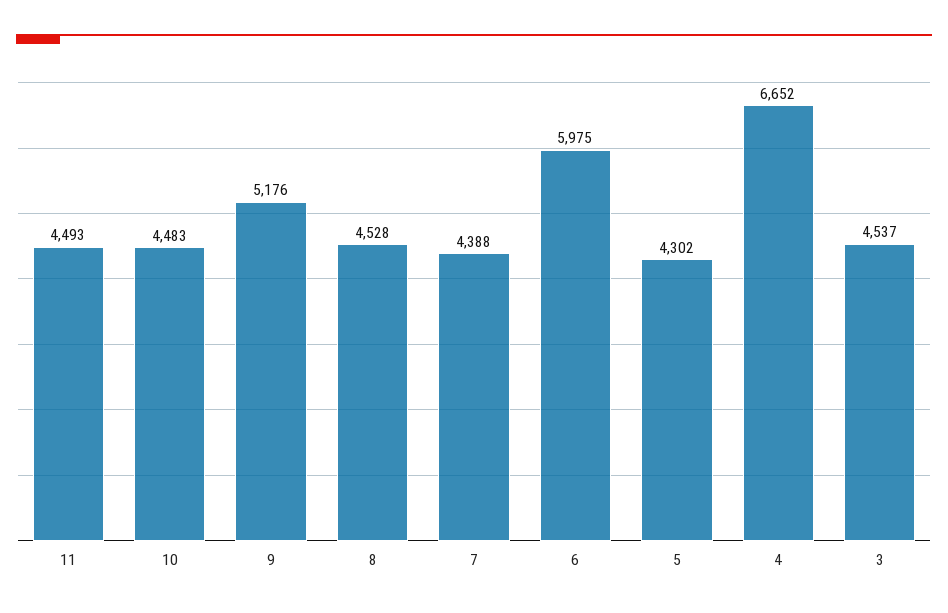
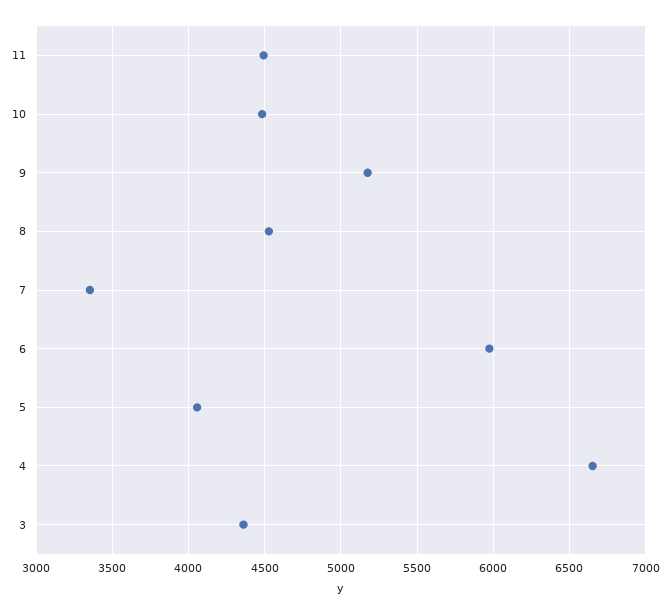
  {
    "11": 4493,
    "10": 4483,
    "9": 5176,
    "8": 4528,
-   "7": 4388,
+   "7": 3350,
    "6": 5975,
-   "5": 4302,
+   "5": 4050,
    "4": 6652,
-   "3": 4537
+   "3": 4350
  }

